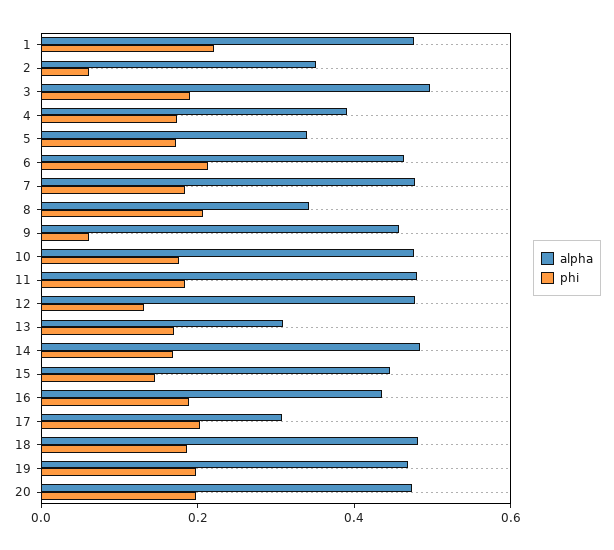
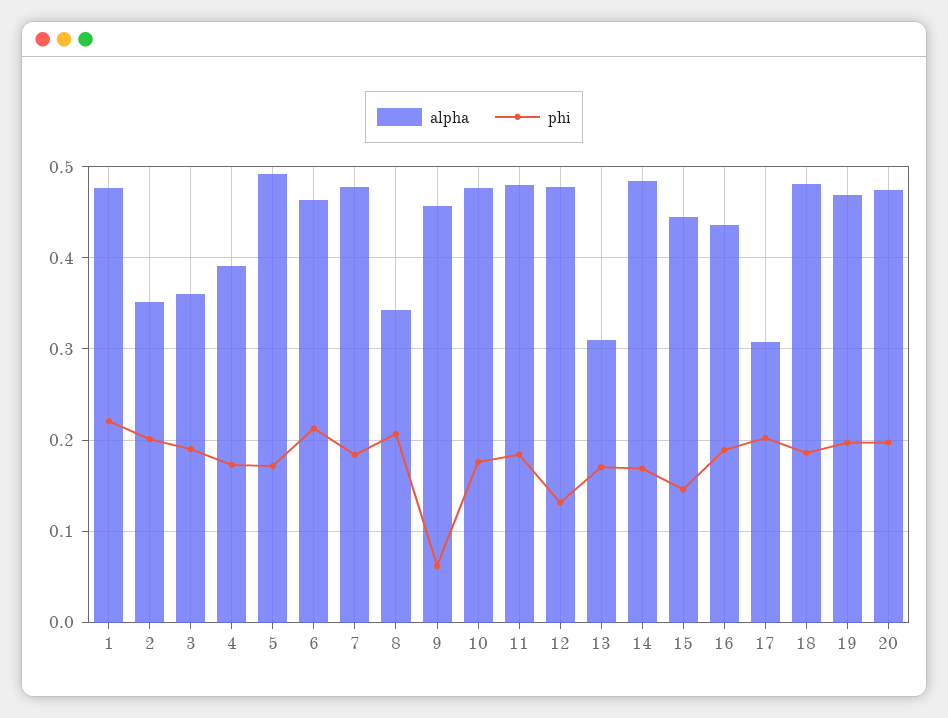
  {
    "alpha": {
      "1": 0.48,
      "2": 0.35,
-     "3": 0.5,
+     "3": 0.36,
      "4": 0.39,
-     "5": 0.35,
+     "5": 0.49,
      "6": 0.46,
      "7": 0.48,
      "8": 0.34,
      "9": 0.46,
      "10": 0.48,
      "11": 0.48,
      "12": 0.48,
      "13": 0.31,
      "14": 0.48,
      "15": 0.45,
      "16": 0.44,
      "17": 0.31,
      "18": 0.48,
      "19": 0.47,
      "20": 0.47
    },
    "phi": {
      "1": 0.22,
-     "2": 0.05,
+     "2": 0.2,
      "3": 0.19,
      "4": 0.17,
      "5": 0.17,
      "6": 0.21,
      "7": 0.18,
      "8": 0.21,
      "9": 0.06,
      "10": 0.18,
      "11": 0.18,
      "12": 0.13,
      "13": 0.17,
      "14": 0.17,
      "15": 0.15,
      "16": 0.19,
      "17": 0.2,
      "18": 0.19,
      "19": 0.2,
      "20": 0.2
    }
  }

